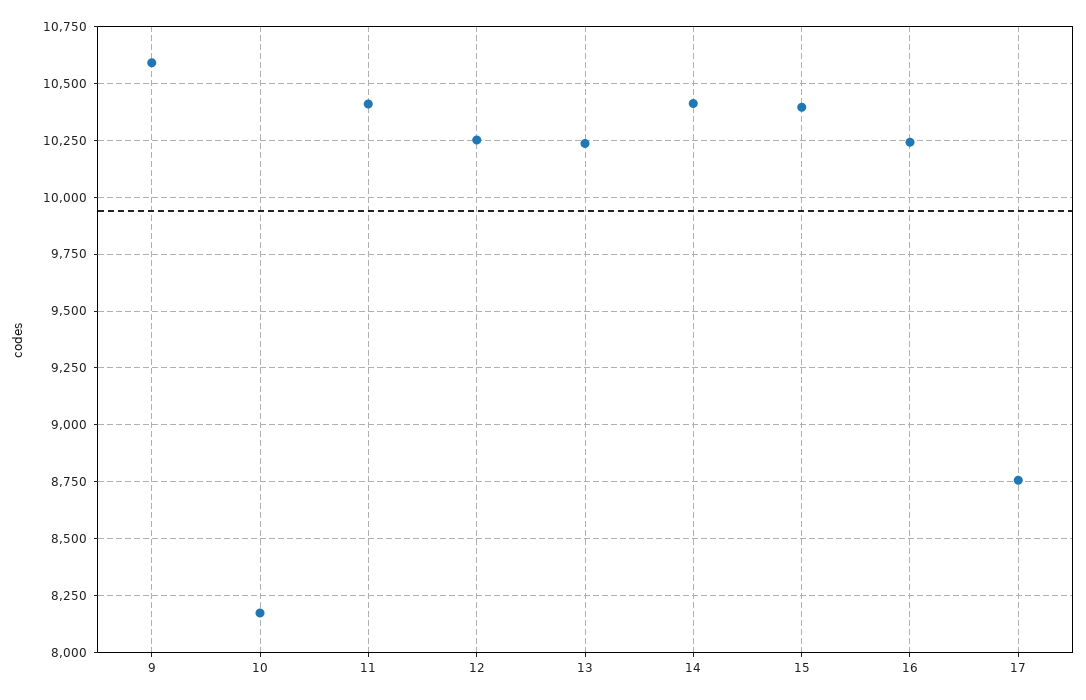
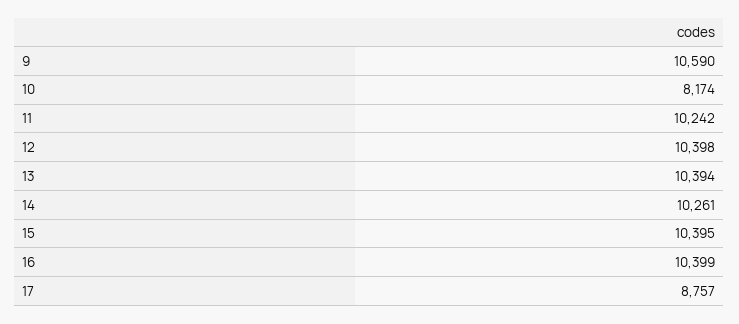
  {
    "9": 10590,
    "10": 8174,
-   "11": 10400,
+   "11": 10242,
-   "12": 10250,
+   "12": 10398,
-   "13": 10250,
+   "13": 10394,
-   "14": 10400,
+   "14": 10261,
    "15": 10395,
-   "16": 10250,
+   "16": 10399,
    "17": 8757
  }

